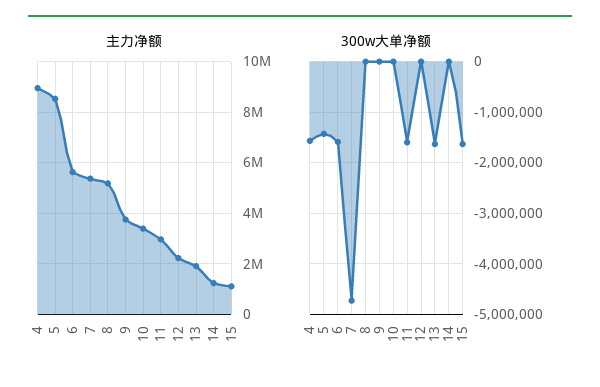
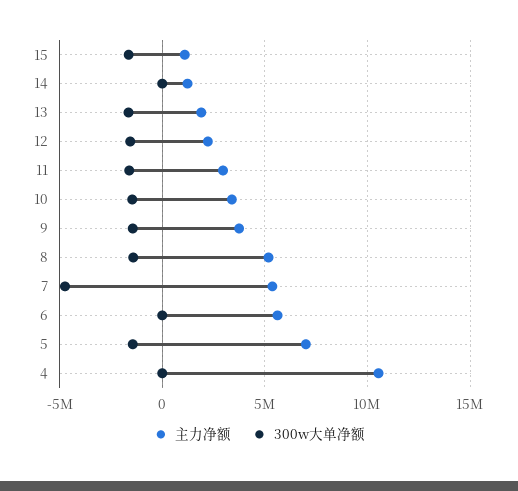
  {
    "主力净额": {
-     "4": 9000000,
+     "4": 10500000,
-     "5": 8500000,
+     "5": 7000000,
      "6": 5500000,
      "7": 5250000,
      "8": 5250000,
      "9": 3750000,
      "10": 3500000,
      "11": 3000000,
      "12": 2250000,
      "13": 2000000,
      "14": 1250000,
      "15": 1000000
    },
    "300w大单净额": {
-     "4": -1600000,
+     "4": 0,
      "5": -1400000,
-     "6": -1600000,
+     "6": 0,
      "7": -4800000,
-     "8": 0,
+     "8": -1500000,
-     "9": 0,
+     "9": -1500000,
-     "10": 0,
+     "10": -1500000,
      "11": -1600000,
-     "12": 0,
+     "12": -1500000,
      "13": -1600000,
      "14": 0,
      "15": -1600000
    }
  }

